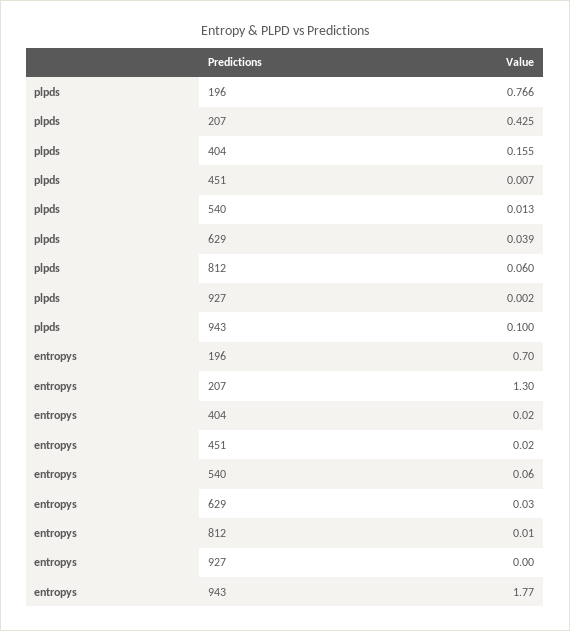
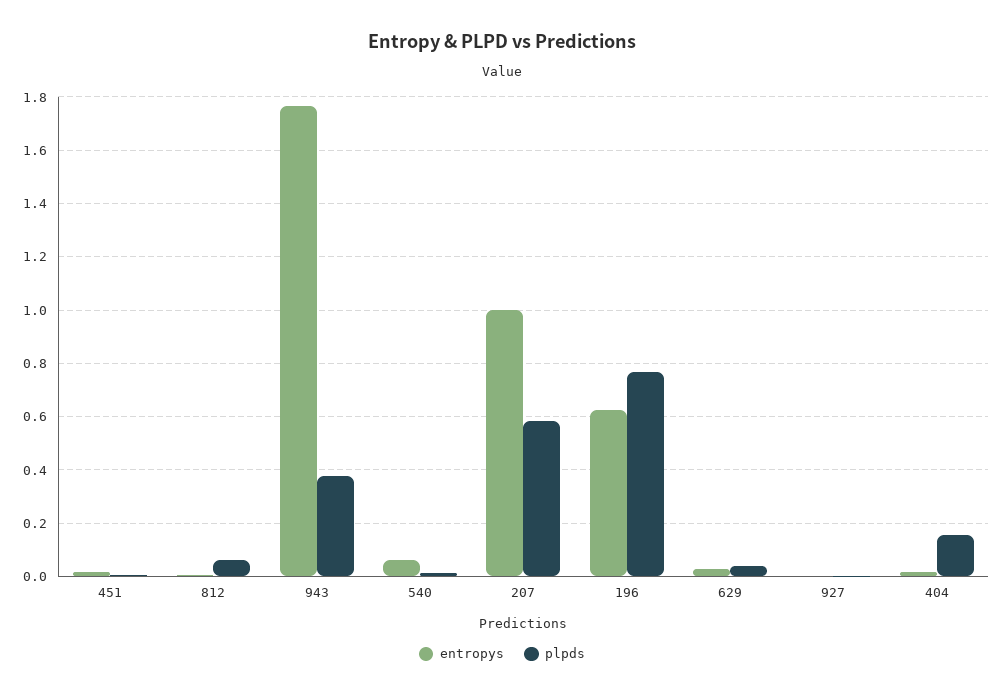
  {
    "plpds": {
      "196": 0.766,
-     "207": 0.425,
+     "207": 0.575,
      "404": 0.155,
      "451": 0.007,
      "540": 0.013,
      "629": 0.039,
      "812": 0.06,
      "927": 0.002,
-     "943": 0.1
+     "943": 0.375
    },
    "entropys": {
-     "196": 0.7,
+     "196": 0.625,
-     "207": 1.3,
+     "207": 1,
      "404": 0.02,
      "451": 0.02,
      "540": 0.06,
      "629": 0.03,
      "812": 0.01,
      "927": 0,
      "943": 1.77
    }
  }

